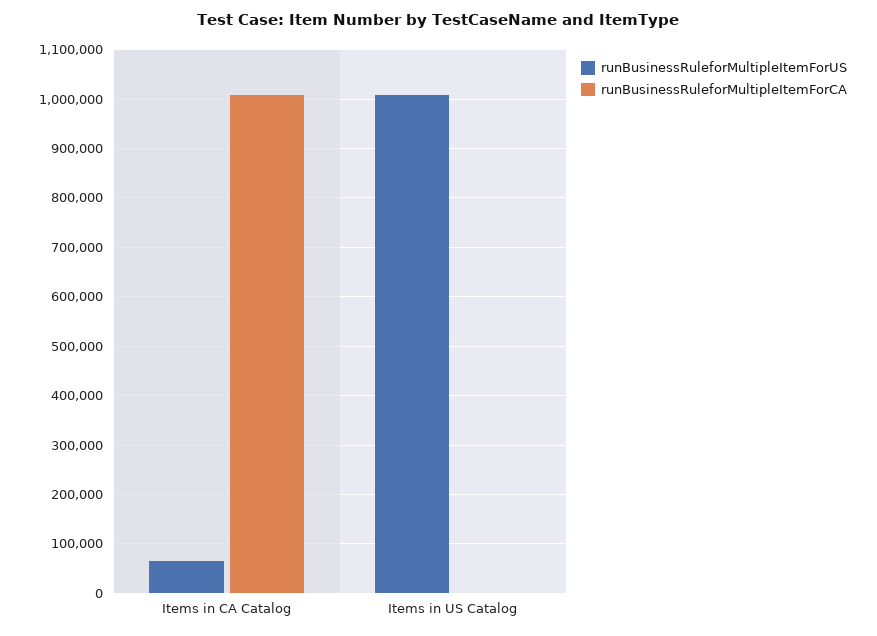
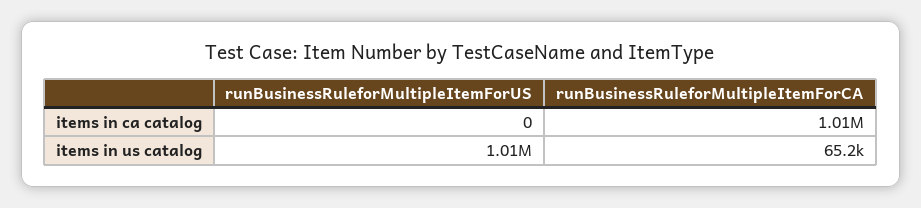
  {
    "runBusinessRuleforMultipleItemForUS": {
-     "Items in CA Catalog": 60000,
+     "Items in CA Catalog": 0,
      "Items in US Catalog": 1010000
    },
    "runBusinessRuleforMultipleItemForCA": {
      "Items in CA Catalog": 1010000,
-     "Items in US Catalog": 0
+     "Items in US Catalog": 65200
    }
  }

